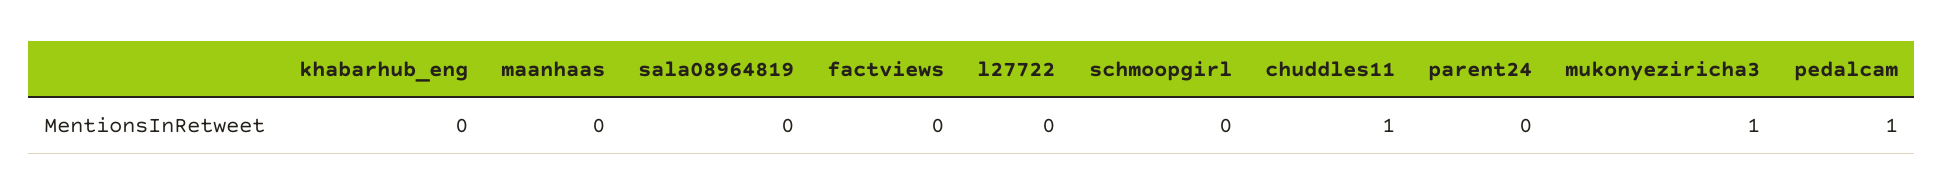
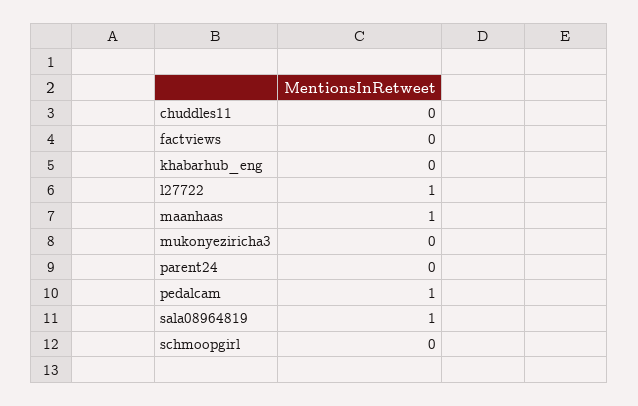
  {
    "khabarhub_eng": 0,
-   "maanhaas": 0,
+   "maanhaas": 1,
-   "sala08964819": 0,
+   "sala08964819": 1,
    "factviews": 0,
-   "l27722": 0,
+   "l27722": 1,
    "schmoopgirl": 0,
-   "chuddles11": 1,
+   "chuddles11": 0,
    "parent24": 0,
-   "mukonyeziricha3": 1,
+   "mukonyeziricha3": 0,
    "pedalcam": 1
  }

